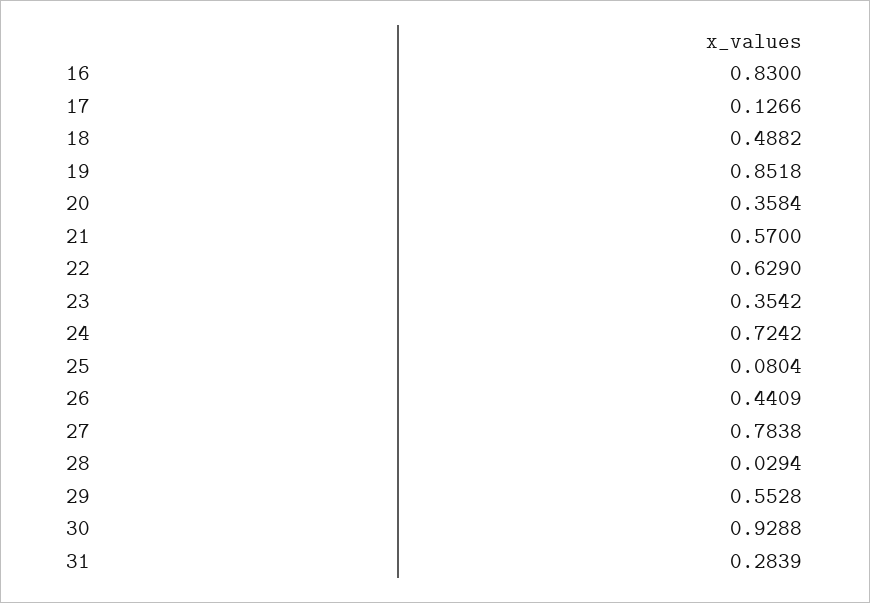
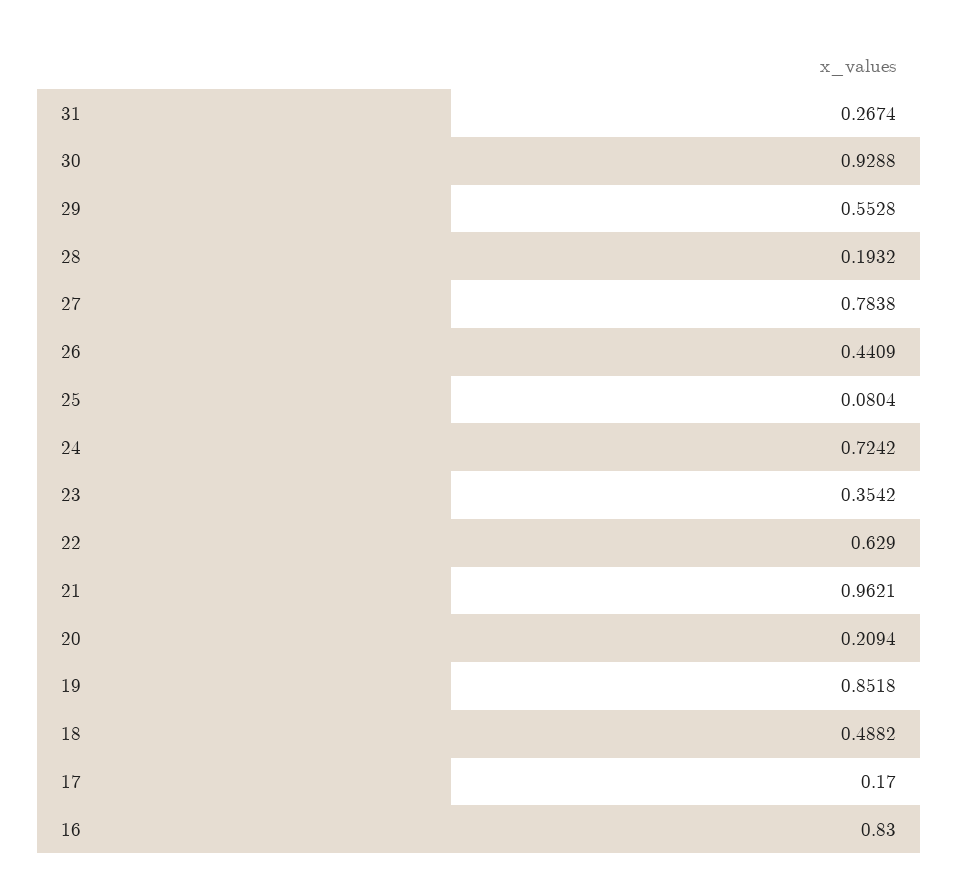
  {
    "16": 0.83,
-   "17": 0.1266,
+   "17": 0.17,
    "18": 0.4882,
    "19": 0.8518,
-   "20": 0.3584,
+   "20": 0.2094,
-   "21": 0.57,
+   "21": 0.9621,
    "22": 0.629,
    "23": 0.3542,
    "24": 0.7242,
    "25": 0.0804,
    "26": 0.4409,
    "27": 0.7838,
-   "28": 0.0294,
+   "28": 0.1932,
    "29": 0.5528,
    "30": 0.9288,
-   "31": 0.2839
+   "31": 0.2674
  }

